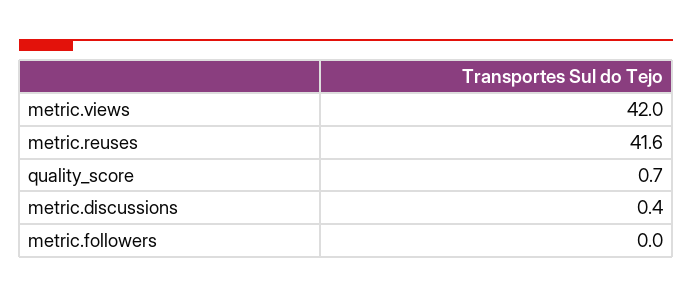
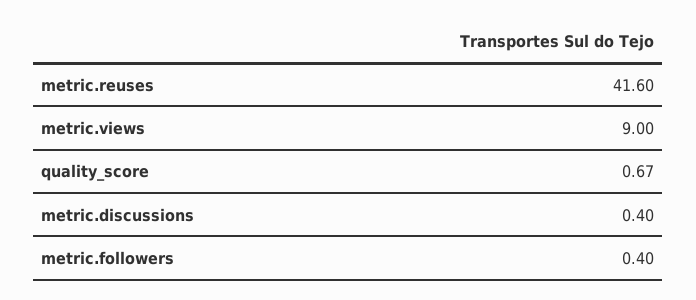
  {
-   "metric.views": 42,
+   "metric.views": 9,
    "metric.reuses": 41.6,
    "quality_score": 0.67,
    "metric.discussions": 0.4,
-   "metric.followers": 0
+   "metric.followers": 0.4
  }

